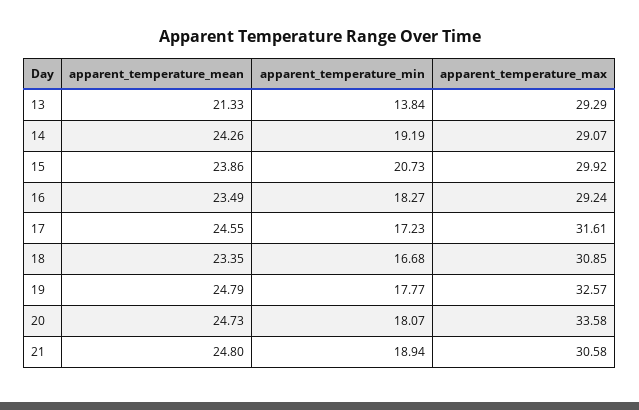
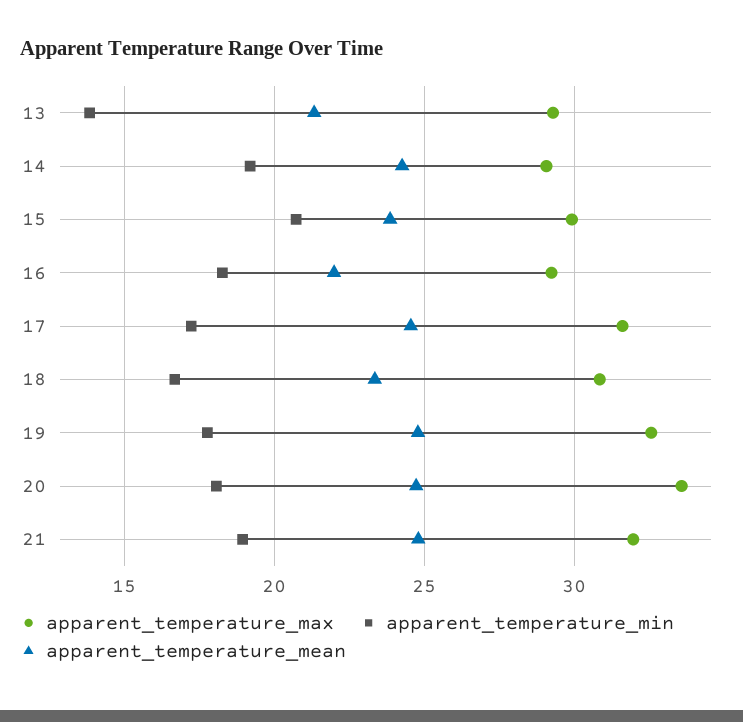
  {
    "apparent_temperature_mean": {
      "13": 21.33,
      "14": 24.26,
      "15": 23.86,
-     "16": 23.49,
+     "16": 22,
      "17": 24.55,
      "18": 23.35,
      "19": 24.79,
      "20": 24.73,
      "21": 24.8
    },
    "apparent_temperature_min": {
      "13": 13.84,
      "14": 19.19,
      "15": 20.73,
      "16": 18.27,
      "17": 17.23,
      "18": 16.68,
      "19": 17.77,
      "20": 18.07,
      "21": 18.94
    },
    "apparent_temperature_max": {
      "13": 29.29,
      "14": 29.07,
      "15": 29.92,
      "16": 29.24,
      "17": 31.61,
      "18": 30.85,
      "19": 32.57,
      "20": 33.58,
-     "21": 30.58
+     "21": 32
    }
  }

